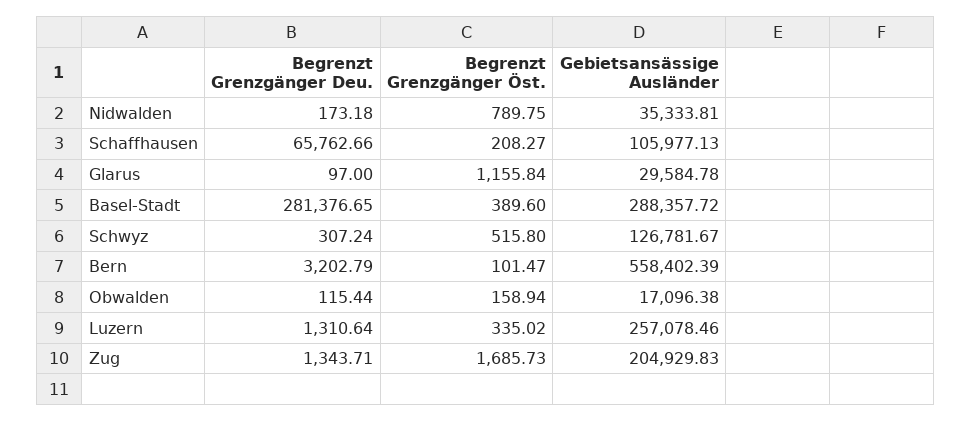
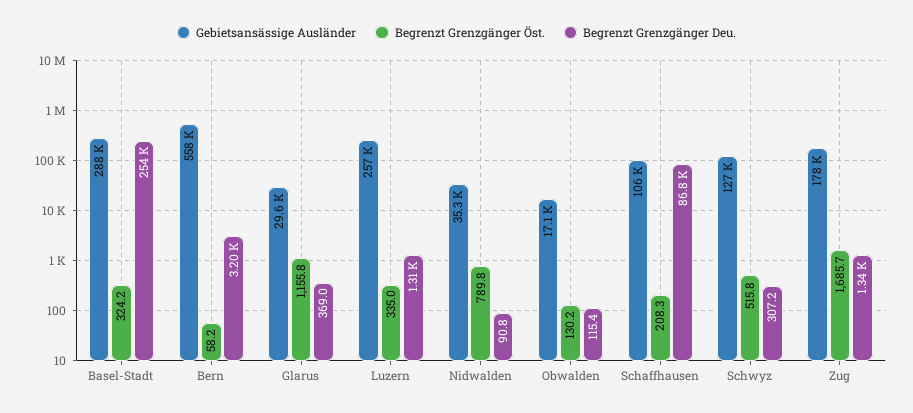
  {
    "Begrenzt Grenzgänger Deu.": {
-     "Nidwalden": 173.18,
+     "Nidwalden": 90.8,
-     "Schaffhausen": 65762.66,
+     "Schaffhausen": 86800,
-     "Glarus": 97,
+     "Glarus": 369,
-     "Basel-Stadt": 281376.65,
+     "Basel-Stadt": 254000,
      "Schwyz": 307.24,
      "Bern": 3202.79,
      "Obwalden": 115.44,
      "Luzern": 1310.64,
      "Zug": 1343.71
    },
    "Begrenzt Grenzgänger Öst.": {
      "Nidwalden": 789.75,
      "Schaffhausen": 208.27,
      "Glarus": 1155.84,
-     "Basel-Stadt": 389.6,
+     "Basel-Stadt": 324.2,
      "Schwyz": 515.8,
-     "Bern": 101.47,
+     "Bern": 58.2,
-     "Obwalden": 158.94,
+     "Obwalden": 130.2,
      "Luzern": 335.02,
      "Zug": 1685.73
    },
    "Gebietsansässige Ausländer": {
      "Nidwalden": 35333.81,
      "Schaffhausen": 105977.13,
      "Glarus": 29584.78,
      "Basel-Stadt": 288357.72,
      "Schwyz": 126781.67,
      "Bern": 558402.39,
      "Obwalden": 17096.38,
      "Luzern": 257078.46,
-     "Zug": 204929.83
+     "Zug": 178000
    }
  }

